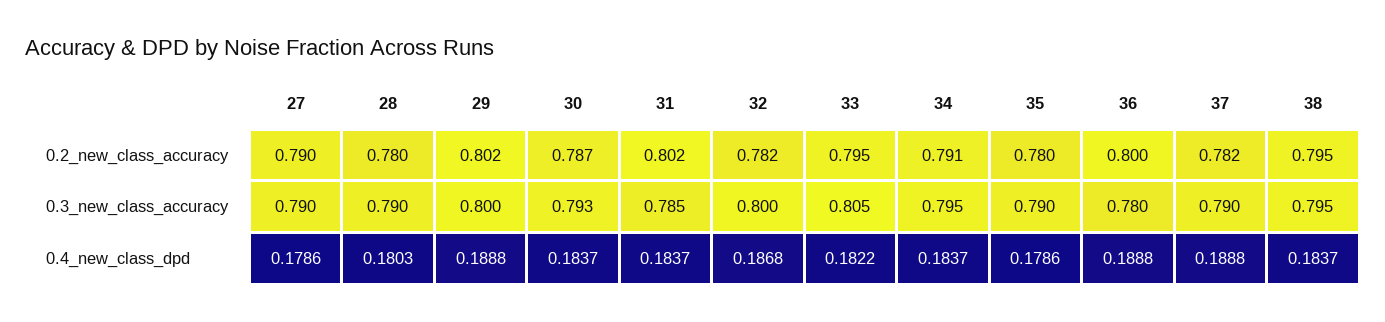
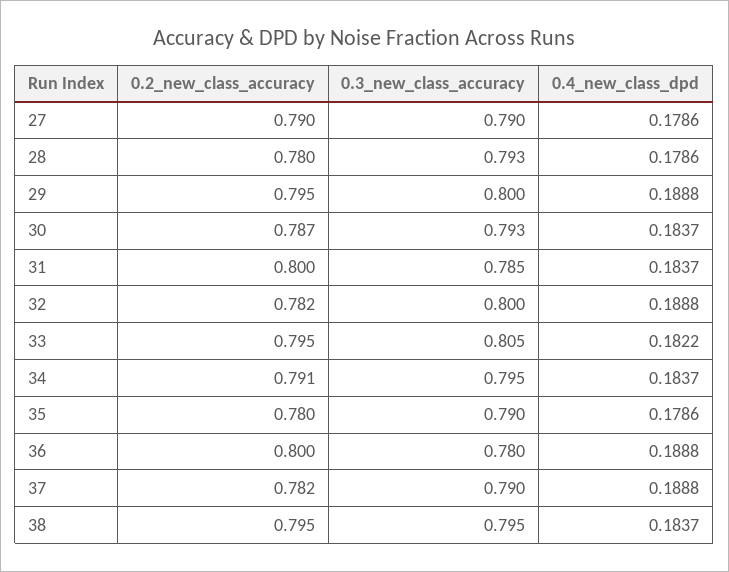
  {
    "27": {
      "0.2_new_class_accuracy": 0.79,
      "0.3_new_class_accuracy": 0.79,
      "0.4_new_class_dpd": 0.1786
    },
    "28": {
      "0.2_new_class_accuracy": 0.78,
-     "0.3_new_class_accuracy": 0.79,
+     "0.3_new_class_accuracy": 0.793,
-     "0.4_new_class_dpd": 0.1803
+     "0.4_new_class_dpd": 0.1786
    },
    "29": {
-     "0.2_new_class_accuracy": 0.802,
+     "0.2_new_class_accuracy": 0.795,
      "0.3_new_class_accuracy": 0.8,
      "0.4_new_class_dpd": 0.1888
    },
    "30": {
      "0.2_new_class_accuracy": 0.787,
      "0.3_new_class_accuracy": 0.793,
      "0.4_new_class_dpd": 0.1837
    },
    "31": {
-     "0.2_new_class_accuracy": 0.802,
+     "0.2_new_class_accuracy": 0.8,
      "0.3_new_class_accuracy": 0.785,
      "0.4_new_class_dpd": 0.1837
    },
    "32": {
      "0.2_new_class_accuracy": 0.782,
      "0.3_new_class_accuracy": 0.8,
-     "0.4_new_class_dpd": 0.1868
+     "0.4_new_class_dpd": 0.1888
    },
    "33": {
      "0.2_new_class_accuracy": 0.795,
      "0.3_new_class_accuracy": 0.805,
      "0.4_new_class_dpd": 0.1822
    },
    "34": {
      "0.2_new_class_accuracy": 0.791,
      "0.3_new_class_accuracy": 0.795,
      "0.4_new_class_dpd": 0.1837
    },
    "35": {
      "0.2_new_class_accuracy": 0.78,
      "0.3_new_class_accuracy": 0.79,
      "0.4_new_class_dpd": 0.1786
    },
    "36": {
      "0.2_new_class_accuracy": 0.8,
      "0.3_new_class_accuracy": 0.78,
      "0.4_new_class_dpd": 0.1888
    },
    "37": {
      "0.2_new_class_accuracy": 0.782,
      "0.3_new_class_accuracy": 0.79,
      "0.4_new_class_dpd": 0.1888
    },
    "38": {
      "0.2_new_class_accuracy": 0.795,
      "0.3_new_class_accuracy": 0.795,
      "0.4_new_class_dpd": 0.1837
    }
  }

